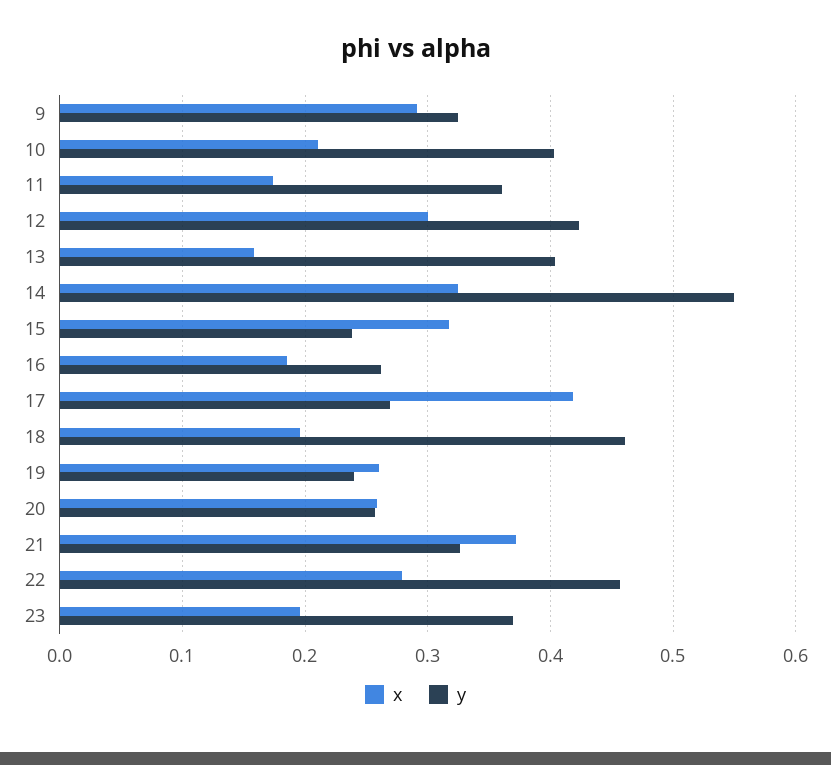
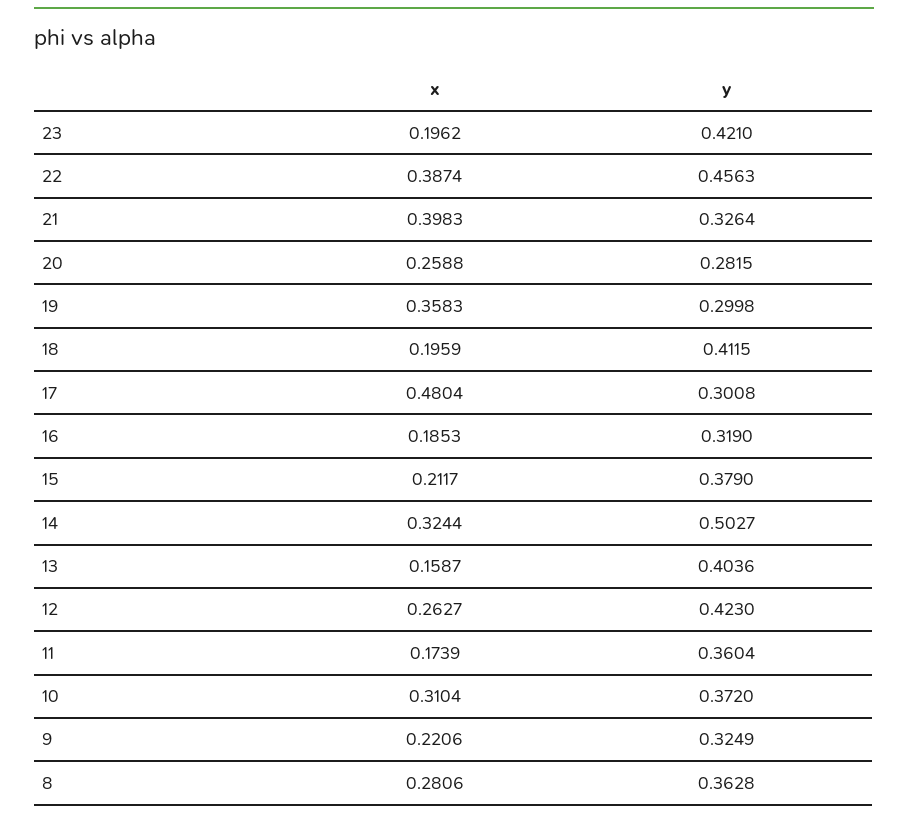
  {
    "x": {
-     "9": 0.29,
+     "9": 0.2206,
-     "10": 0.21,
+     "10": 0.3104,
      "11": 0.1739,
-     "12": 0.3,
+     "12": 0.2627,
      "13": 0.1587,
      "14": 0.3244,
-     "15": 0.32,
+     "15": 0.2117,
      "16": 0.1853,
-     "17": 0.42,
+     "17": 0.4804,
      "18": 0.1959,
-     "19": 0.26,
+     "19": 0.3583,
      "20": 0.2588,
-     "21": 0.37,
+     "21": 0.3983,
-     "22": 0.28,
+     "22": 0.3874,
-     "23": 0.1962
+     "23": 0.1962,
+     "8": 0.2806
    },
    "y": {
      "9": 0.3249,
-     "10": 0.4,
+     "10": 0.372,
      "11": 0.3604,
      "12": 0.423,
      "13": 0.4036,
-     "14": 0.55,
+     "14": 0.5027,
-     "15": 0.24,
+     "15": 0.379,
-     "16": 0.26,
+     "16": 0.319,
-     "17": 0.27,
+     "17": 0.3008,
-     "18": 0.46,
+     "18": 0.4115,
-     "19": 0.24,
+     "19": 0.2998,
-     "20": 0.26,
+     "20": 0.2815,
      "21": 0.3264,
      "22": 0.4563,
-     "23": 0.37
+     "23": 0.421,
+     "8": 0.3628
    }
  }

